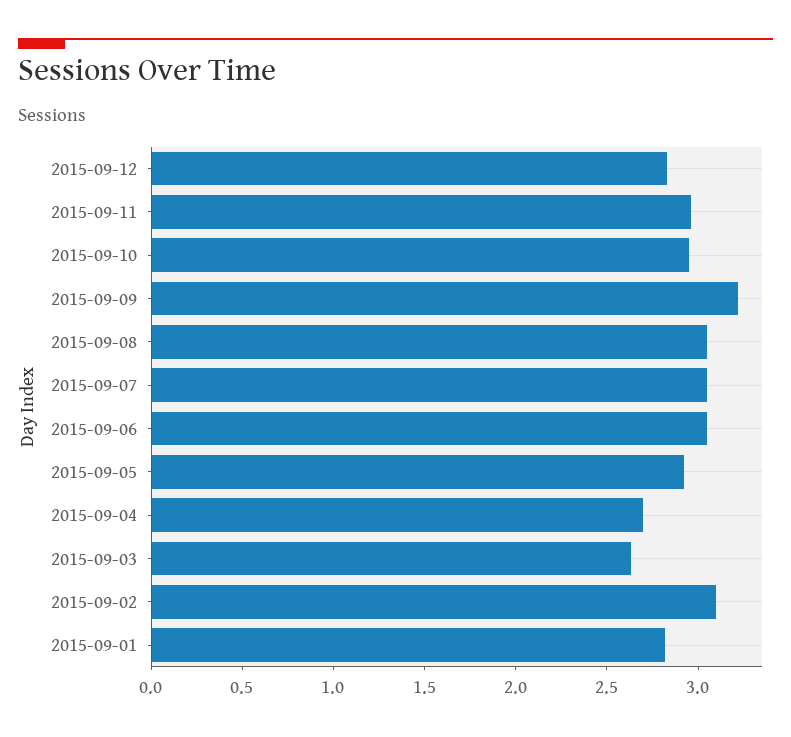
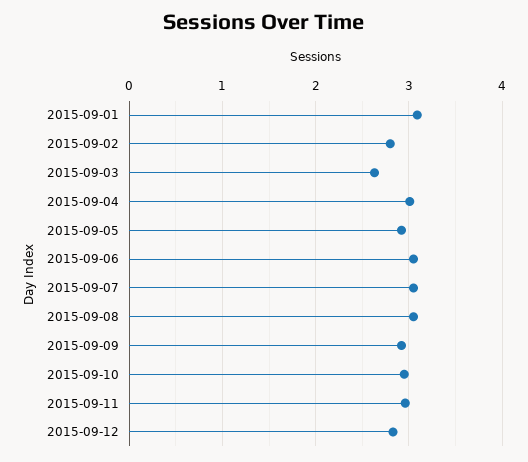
  {
    "2015-09-12": 2.8,
    "2015-09-11": 3,
    "2015-09-10": 3,
-   "2015-09-09": 3.2,
+   "2015-09-09": 2.9,
    "2015-09-08": 3.1,
    "2015-09-07": 3.1,
    "2015-09-06": 3.1,
    "2015-09-05": 2.9,
-   "2015-09-04": 2.7,
+   "2015-09-04": 3,
    "2015-09-03": 2.6,
-   "2015-09-02": 3.1,
+   "2015-09-02": 2.8,
-   "2015-09-01": 2.8
+   "2015-09-01": 3.1
  }

